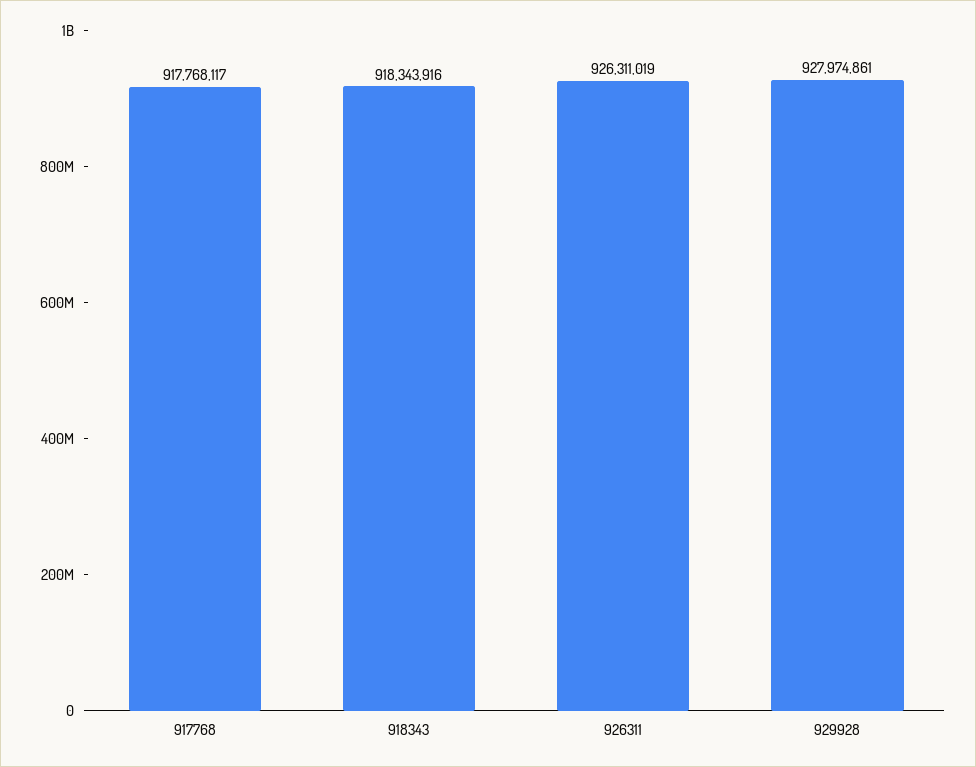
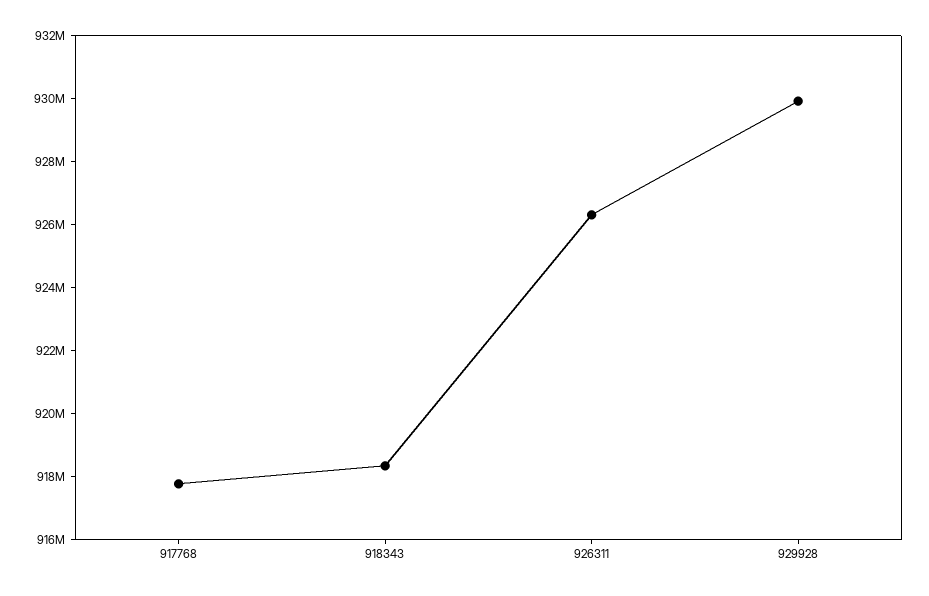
  {
    "917768": 917768117,
    "918343": 918343916,
    "926311": 926311019,
-   "929928": 927974861
+   "929928": 930000000
  }

